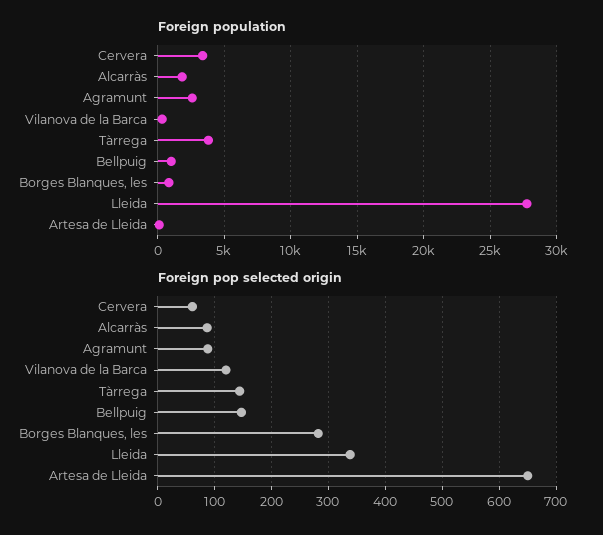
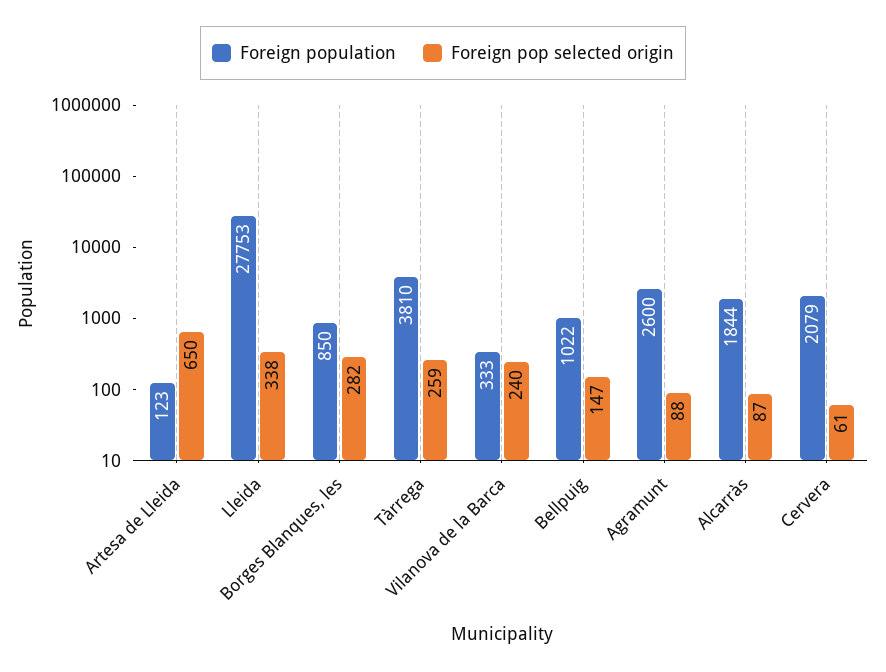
  {
    "Foreign population": {
-     "Cervera": 3500,
+     "Cervera": 2079,
      "Alcarràs": 1844,
      "Agramunt": 2600,
      "Vilanova de la Barca": 333,
      "Tàrrega": 3810,
      "Bellpuig": 1022,
      "Borges Blanques, les": 850,
      "Lleida": 27753,
      "Artesa de Lleida": 123
    },
    "Foreign pop selected origin": {
      "Cervera": 61,
      "Alcarràs": 87,
      "Agramunt": 88,
-     "Vilanova de la Barca": 120,
+     "Vilanova de la Barca": 240,
-     "Tàrrega": 140,
+     "Tàrrega": 259,
      "Bellpuig": 147,
      "Borges Blanques, les": 282,
      "Lleida": 338,
      "Artesa de Lleida": 650
    }
  }

